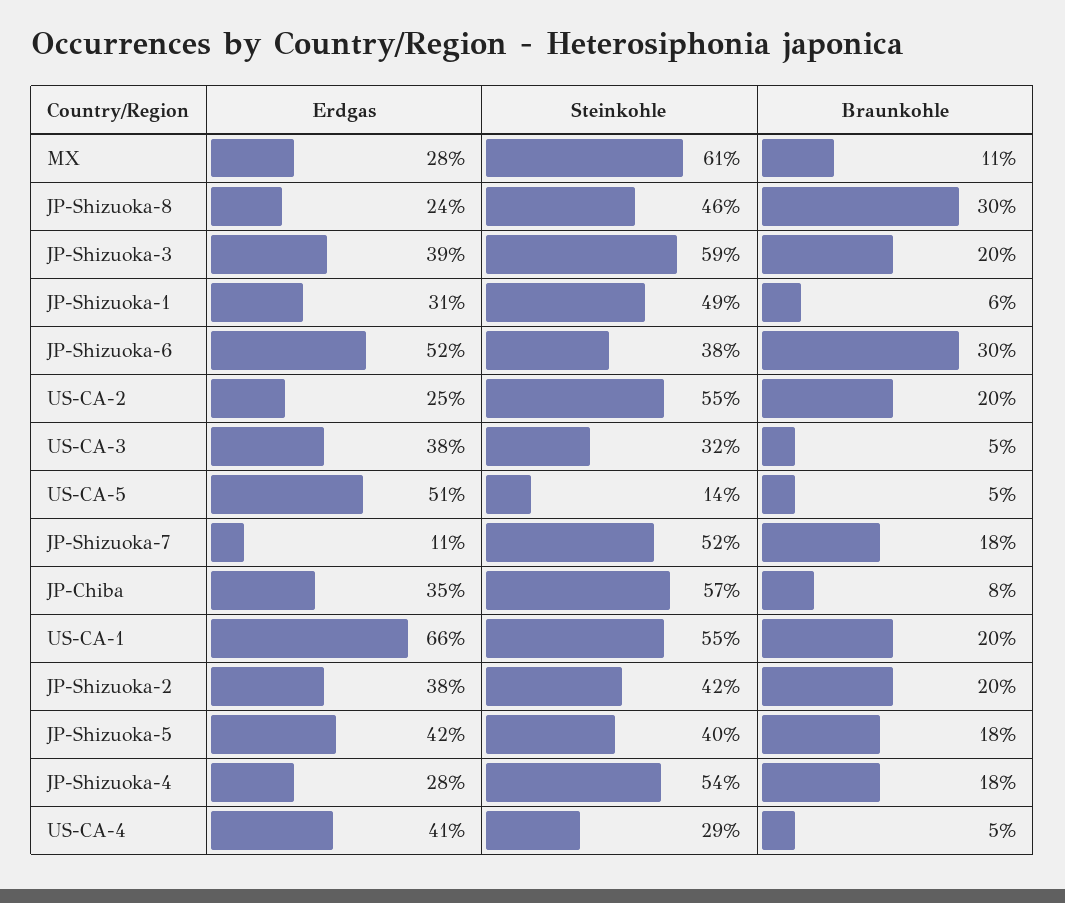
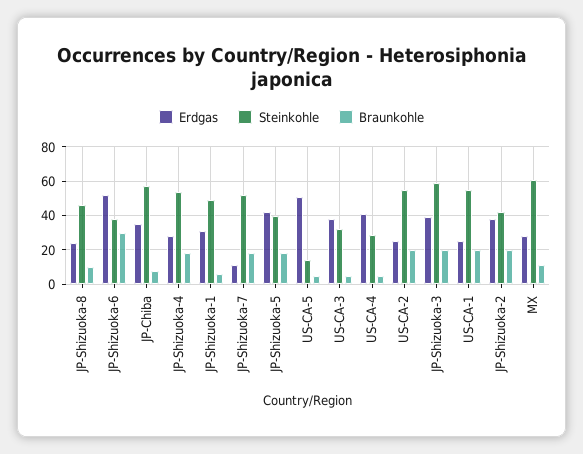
  {
    "Erdgas": {
      "MX": 28,
      "JP-Shizuoka-8": 24,
      "JP-Shizuoka-3": 39,
      "JP-Shizuoka-1": 31,
      "JP-Shizuoka-6": 52,
      "US-CA-2": 25,
      "US-CA-3": 38,
      "US-CA-5": 51,
      "JP-Shizuoka-7": 11,
      "JP-Chiba": 35,
-     "US-CA-1": 66,
+     "US-CA-1": 25,
      "JP-Shizuoka-2": 38,
      "JP-Shizuoka-5": 42,
      "JP-Shizuoka-4": 28,
      "US-CA-4": 41
    },
    "Steinkohle": {
      "MX": 61,
      "JP-Shizuoka-8": 46,
      "JP-Shizuoka-3": 59,
      "JP-Shizuoka-1": 49,
      "JP-Shizuoka-6": 38,
      "US-CA-2": 55,
      "US-CA-3": 32,
      "US-CA-5": 14,
      "JP-Shizuoka-7": 52,
      "JP-Chiba": 57,
      "US-CA-1": 55,
      "JP-Shizuoka-2": 42,
      "JP-Shizuoka-5": 40,
      "JP-Shizuoka-4": 54,
      "US-CA-4": 29
    },
    "Braunkohle": {
      "MX": 11,
-     "JP-Shizuoka-8": 30,
+     "JP-Shizuoka-8": 10,
      "JP-Shizuoka-3": 20,
      "JP-Shizuoka-1": 6,
      "JP-Shizuoka-6": 30,
      "US-CA-2": 20,
      "US-CA-3": 5,
      "US-CA-5": 5,
      "JP-Shizuoka-7": 18,
      "JP-Chiba": 8,
      "US-CA-1": 20,
      "JP-Shizuoka-2": 20,
      "JP-Shizuoka-5": 18,
      "JP-Shizuoka-4": 18,
      "US-CA-4": 5
    }
  }

